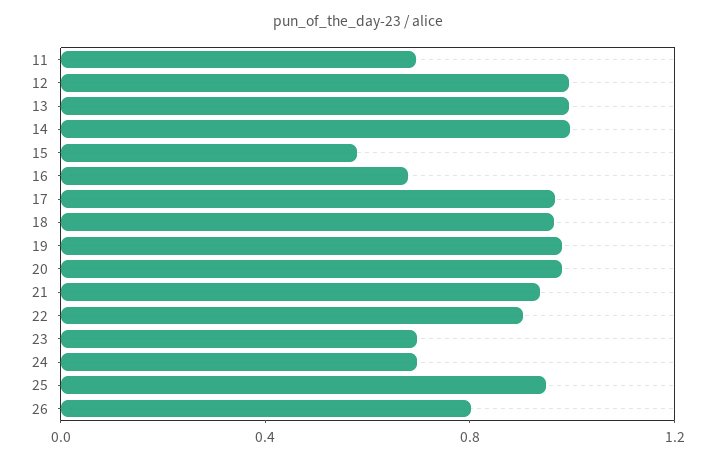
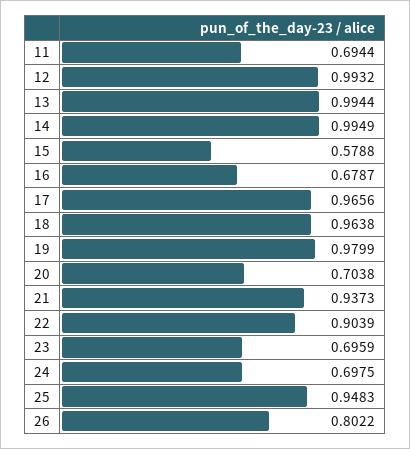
  {
    "11": 0.6944,
    "12": 0.9932,
    "13": 0.9944,
    "14": 0.9949,
    "15": 0.5788,
    "16": 0.6787,
    "17": 0.9656,
    "18": 0.9638,
    "19": 0.9799,
-   "20": 1,
+   "20": 0.7038,
    "21": 0.9373,
    "22": 0.9039,
    "23": 0.6959,
    "24": 0.6975,
    "25": 0.9483,
    "26": 0.8022
  }

